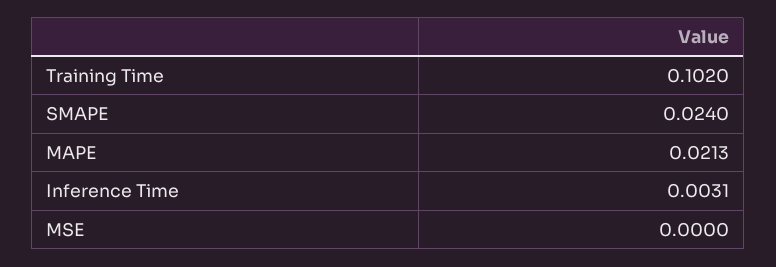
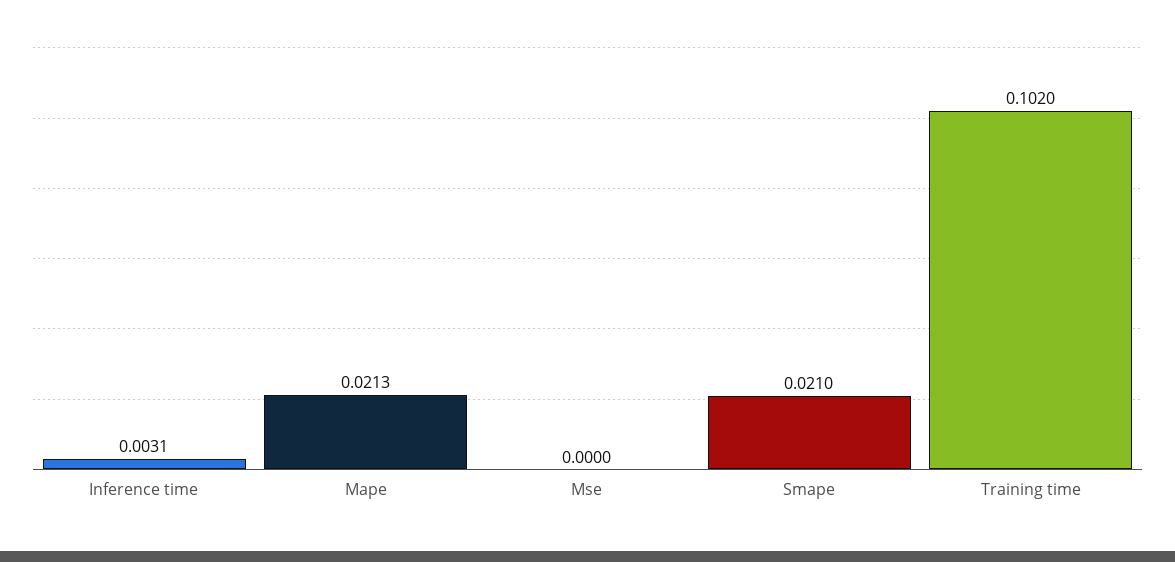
  {
    "Training Time": 0.102,
-   "SMAPE": 0.024,
+   "SMAPE": 0.021,
    "MAPE": 0.0213,
    "Inference Time": 0.0031,
    "MSE": 0
  }

